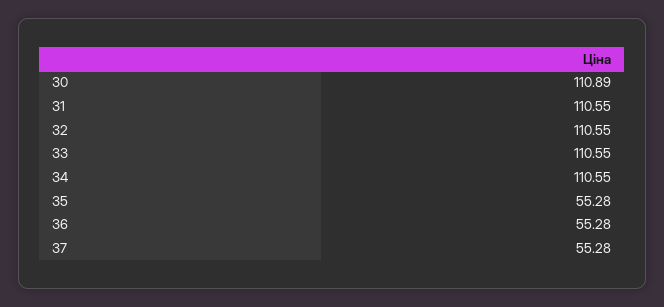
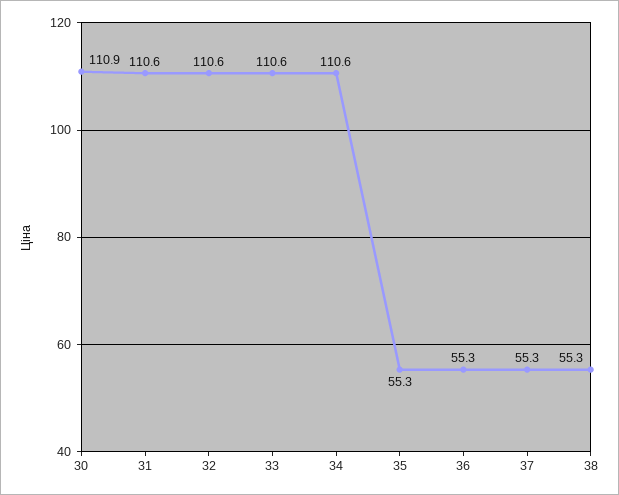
  {
    "30": 110.89,
    "31": 110.55,
    "32": 110.55,
    "33": 110.55,
    "34": 110.55,
    "35": 55.28,
    "36": 55.28,
-   "37": 55.28
+   "37": 55.28,
+   "38": 55.3
  }

